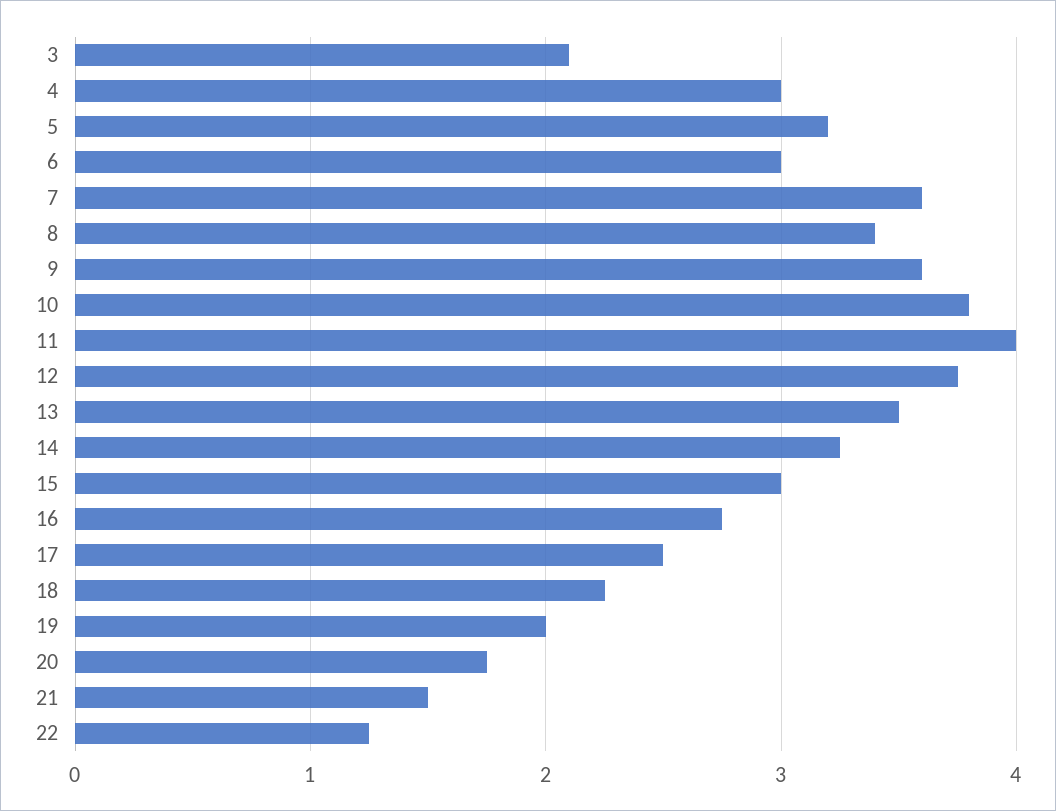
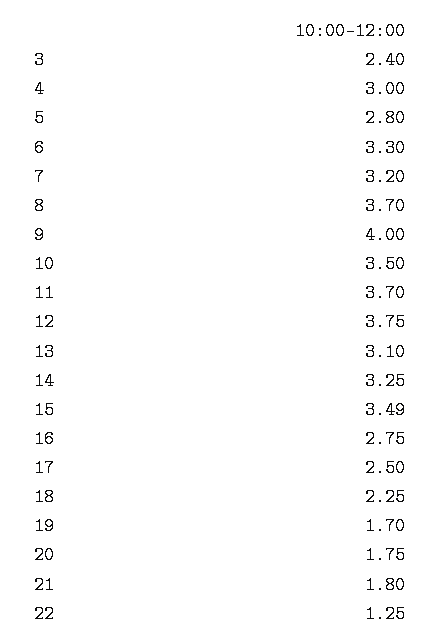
  {
-   "3": 2.1,
+   "3": 2.4,
    "4": 3,
-   "5": 3.2,
+   "5": 2.8,
-   "6": 3,
+   "6": 3.3,
-   "7": 3.6,
+   "7": 3.2,
-   "8": 3.4,
+   "8": 3.7,
-   "9": 3.6,
+   "9": 4,
-   "10": 3.8,
+   "10": 3.5,
-   "11": 4,
+   "11": 3.7,
    "12": 3.75,
-   "13": 3.5,
+   "13": 3.1,
    "14": 3.25,
-   "15": 3,
+   "15": 3.49,
    "16": 2.75,
    "17": 2.5,
    "18": 2.25,
-   "19": 2,
+   "19": 1.7,
    "20": 1.75,
-   "21": 1.5,
+   "21": 1.8,
    "22": 1.25
  }

